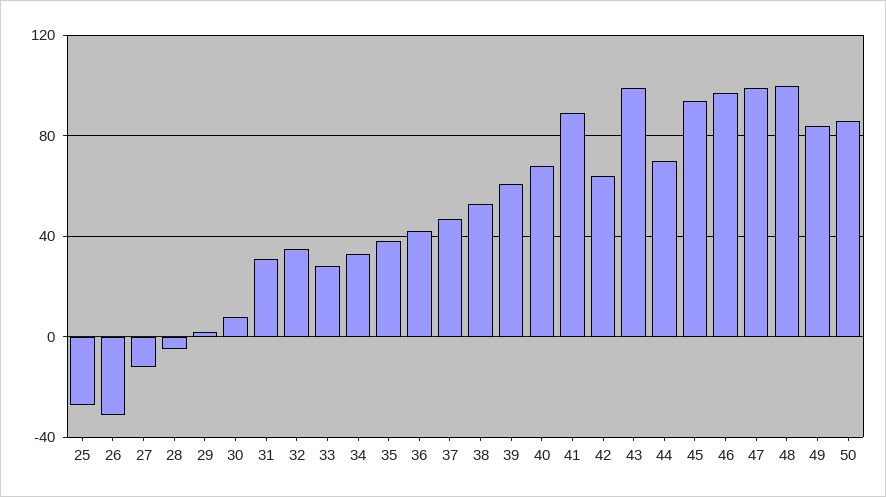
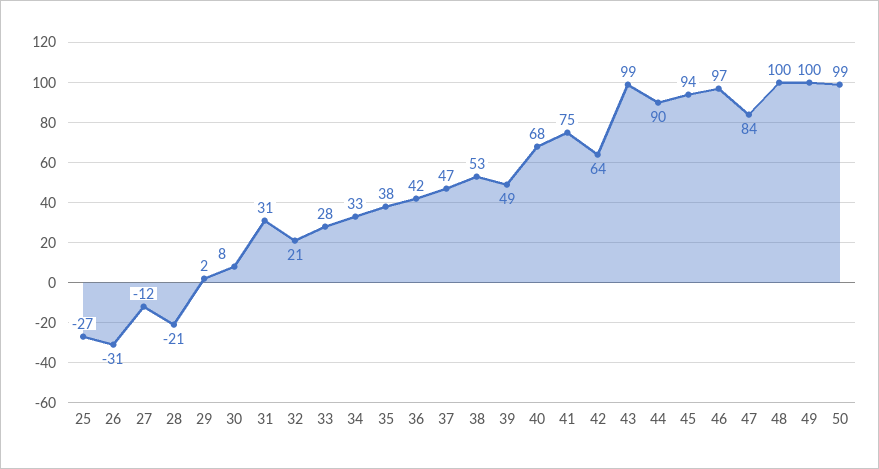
  {
    "25": -27,
    "26": -31,
    "27": -12,
-   "28": -5,
+   "28": -21,
    "29": 2,
    "30": 8,
    "31": 31,
-   "32": 35,
+   "32": 21,
    "33": 28,
    "34": 33,
    "35": 38,
    "36": 42,
    "37": 47,
    "38": 53,
-   "39": 60,
+   "39": 49,
    "40": 68,
-   "41": 90,
+   "41": 75,
    "42": 64,
    "43": 99,
-   "44": 70,
+   "44": 90,
    "45": 94,
    "46": 97,
-   "47": 100,
+   "47": 84,
    "48": 100,
-   "49": 85,
+   "49": 100,
-   "50": 85
+   "50": 99
  }

